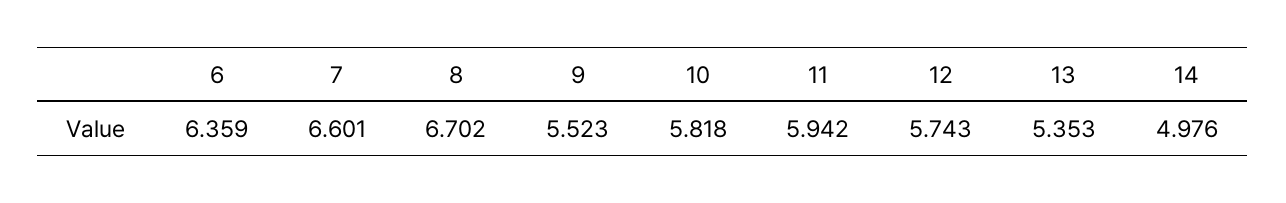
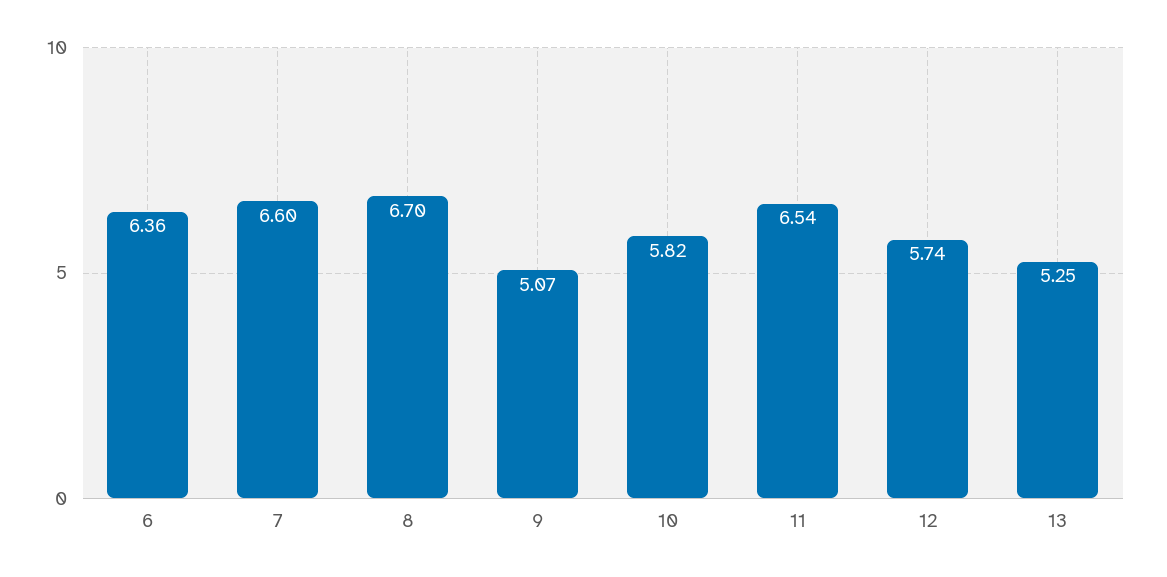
  {
    "6": 6.359,
    "7": 6.601,
    "8": 6.702,
-   "9": 5.523,
+   "9": 5.07,
    "10": 5.818,
-   "11": 5.942,
+   "11": 6.54,
    "12": 5.743,
-   "13": 5.353,
+   "13": 5.25
-   "14": 4.976
  }

